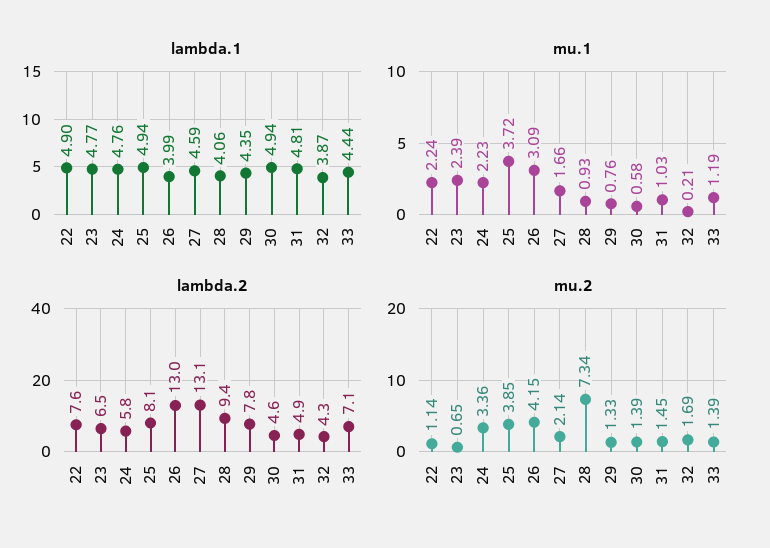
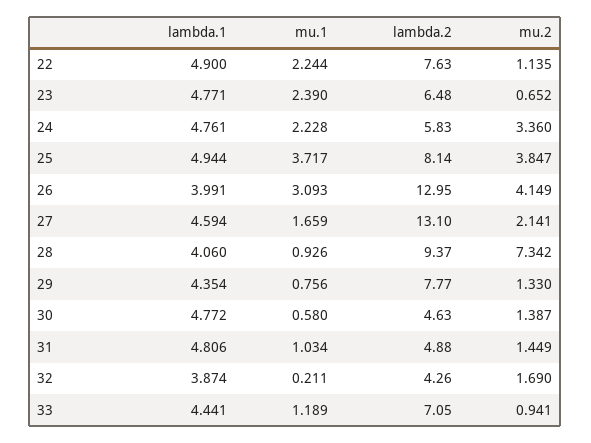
  {
    "lambda.1": {
      "22": 4.9,
      "23": 4.771,
      "24": 4.761,
      "25": 4.944,
      "26": 3.991,
      "27": 4.594,
      "28": 4.06,
      "29": 4.354,
-     "30": 4.94,
+     "30": 4.772,
      "31": 4.806,
      "32": 3.874,
      "33": 4.441
    },
    "mu.1": {
      "22": 2.244,
      "23": 2.39,
      "24": 2.228,
      "25": 3.717,
      "26": 3.093,
      "27": 1.659,
      "28": 0.926,
      "29": 0.756,
      "30": 0.58,
      "31": 1.034,
      "32": 0.211,
      "33": 1.189
    },
    "lambda.2": {
      "22": 7.63,
      "23": 6.48,
      "24": 5.83,
      "25": 8.14,
      "26": 12.95,
      "27": 13.1,
      "28": 9.37,
      "29": 7.77,
      "30": 4.63,
      "31": 4.88,
      "32": 4.26,
      "33": 7.05
    },
    "mu.2": {
      "22": 1.135,
      "23": 0.652,
      "24": 3.36,
      "25": 3.847,
      "26": 4.149,
      "27": 2.141,
      "28": 7.342,
      "29": 1.33,
      "30": 1.387,
      "31": 1.449,
      "32": 1.69,
-     "33": 1.39
+     "33": 0.941
    }
  }

